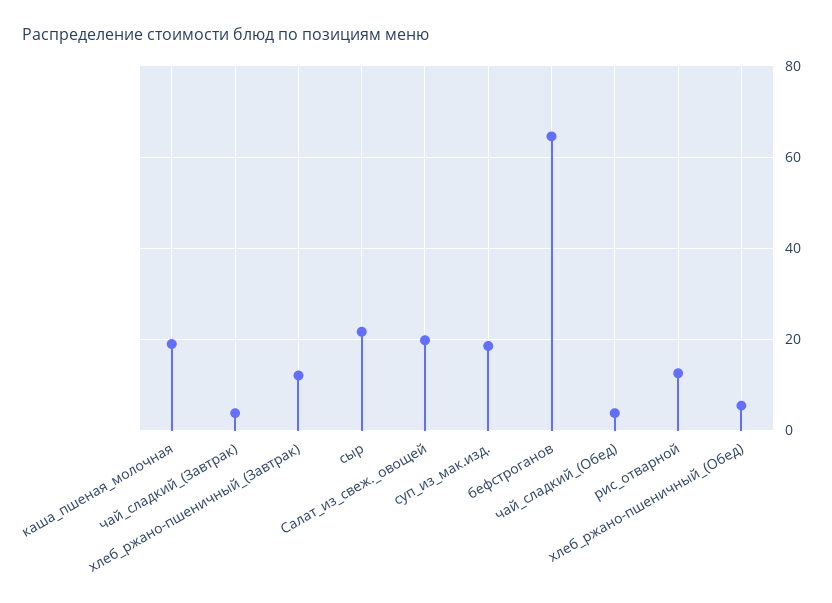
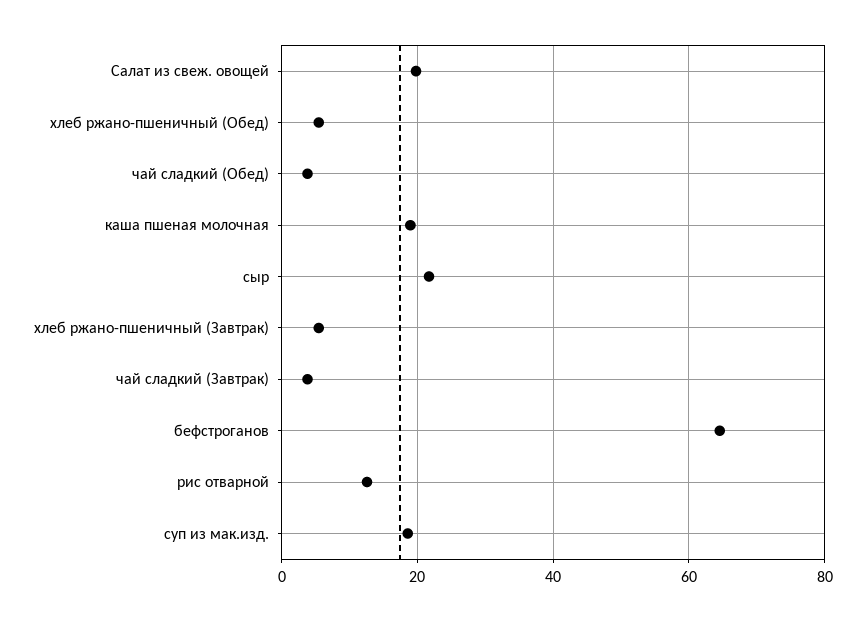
  {
    "каша_пшеная_молочная": 18,
    "чай_сладкий_(Завтрак)": 4,
-   "хлеб_ржано-пшеничный_(Завтрак)": 12,
+   "хлеб_ржано-пшеничный_(Завтрак)": 6,
    "сыр": 22,
    "Салат_из_свеж._овощей": 20,
    "суп_из_мак.изд.": 18,
    "бефстроганов": 64,
    "чай_сладкий_(Обед)": 4,
    "рис_отварной": 12,
    "хлеб_ржано-пшеничный_(Обед)": 6
  }

